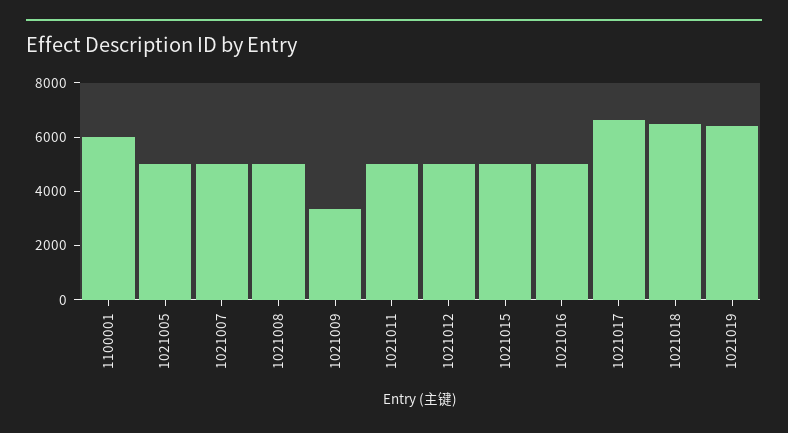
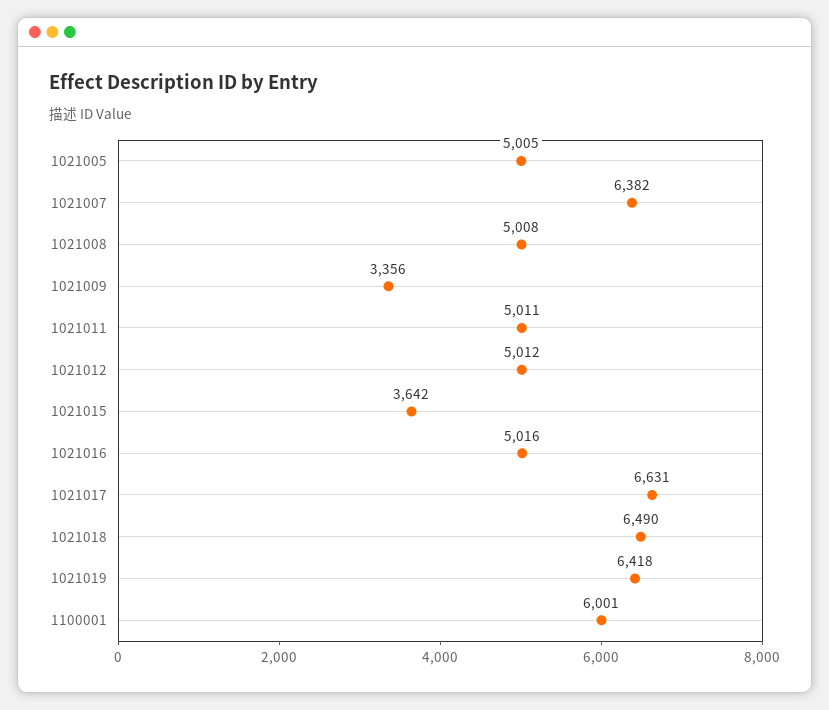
  {
    "1100001": 6001,
    "1021005": 5005,
-   "1021007": 5000,
+   "1021007": 6382,
    "1021008": 5008,
    "1021009": 3356,
    "1021011": 5011,
    "1021012": 5012,
-   "1021015": 5000,
+   "1021015": 3642,
    "1021016": 5016,
    "1021017": 6631,
    "1021018": 6490,
    "1021019": 6418
  }

